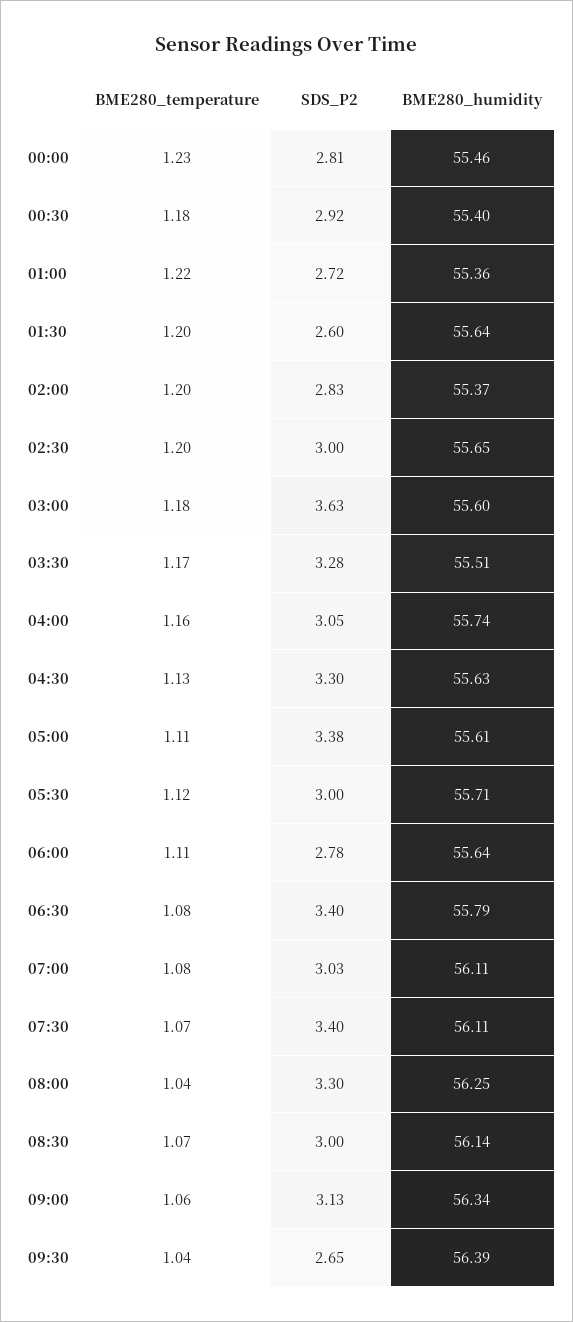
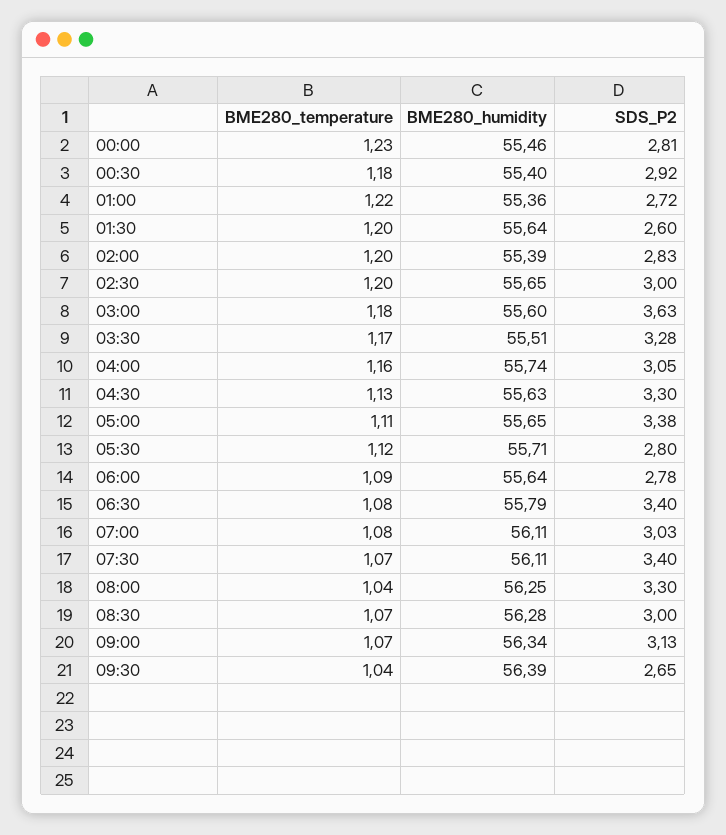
  {
    "BME280_temperature": {
      "00:00": 1.23,
      "00:30": 1.18,
      "01:00": 1.22,
      "01:30": 1.2,
      "02:00": 1.2,
      "02:30": 1.2,
      "03:00": 1.18,
      "03:30": 1.17,
      "04:00": 1.16,
      "04:30": 1.13,
      "05:00": 1.11,
      "05:30": 1.12,
-     "06:00": 1.11,
+     "06:00": 1.09,
      "06:30": 1.08,
      "07:00": 1.08,
      "07:30": 1.07,
      "08:00": 1.04,
      "08:30": 1.07,
-     "09:00": 1.06,
+     "09:00": 1.07,
      "09:30": 1.04
    },
    "SDS_P2": {
      "00:00": 2.81,
      "00:30": 2.92,
      "01:00": 2.72,
      "01:30": 2.6,
      "02:00": 2.83,
      "02:30": 3,
      "03:00": 3.63,
      "03:30": 3.28,
      "04:00": 3.05,
      "04:30": 3.3,
      "05:00": 3.38,
-     "05:30": 3,
+     "05:30": 2.8,
      "06:00": 2.78,
      "06:30": 3.4,
      "07:00": 3.03,
      "07:30": 3.4,
      "08:00": 3.3,
      "08:30": 3,
      "09:00": 3.13,
      "09:30": 2.65
    },
    "BME280_humidity": {
      "00:00": 55.46,
      "00:30": 55.4,
      "01:00": 55.36,
      "01:30": 55.64,
-     "02:00": 55.37,
+     "02:00": 55.39,
      "02:30": 55.65,
      "03:00": 55.6,
      "03:30": 55.51,
      "04:00": 55.74,
      "04:30": 55.63,
-     "05:00": 55.61,
+     "05:00": 55.65,
      "05:30": 55.71,
      "06:00": 55.64,
      "06:30": 55.79,
      "07:00": 56.11,
      "07:30": 56.11,
      "08:00": 56.25,
-     "08:30": 56.14,
+     "08:30": 56.28,
      "09:00": 56.34,
      "09:30": 56.39
    }
  }

